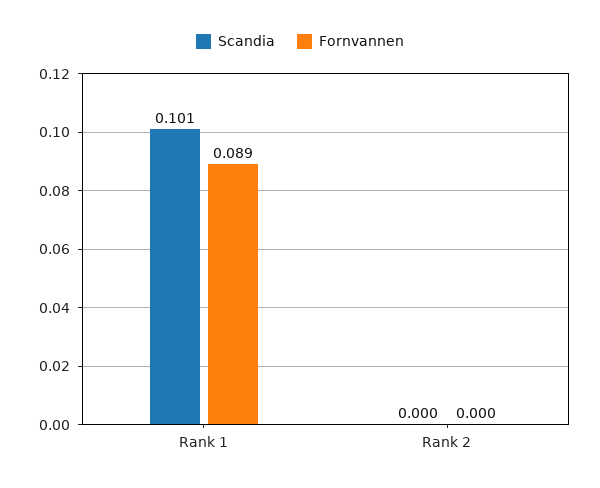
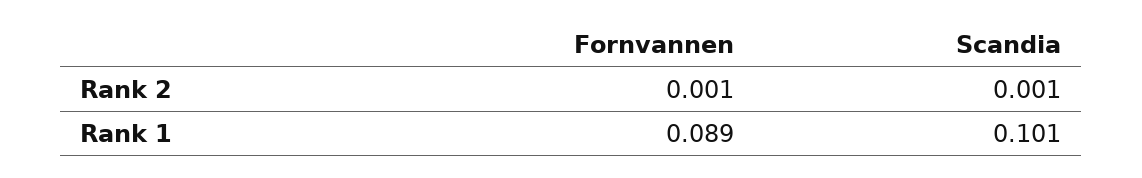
  {
    "Scandia": {
      "Rank 1": 0.101,
-     "Rank 2": 0
+     "Rank 2": 0.001
    },
    "Fornvannen": {
      "Rank 1": 0.089,
-     "Rank 2": 0
+     "Rank 2": 0.001
    }
  }

